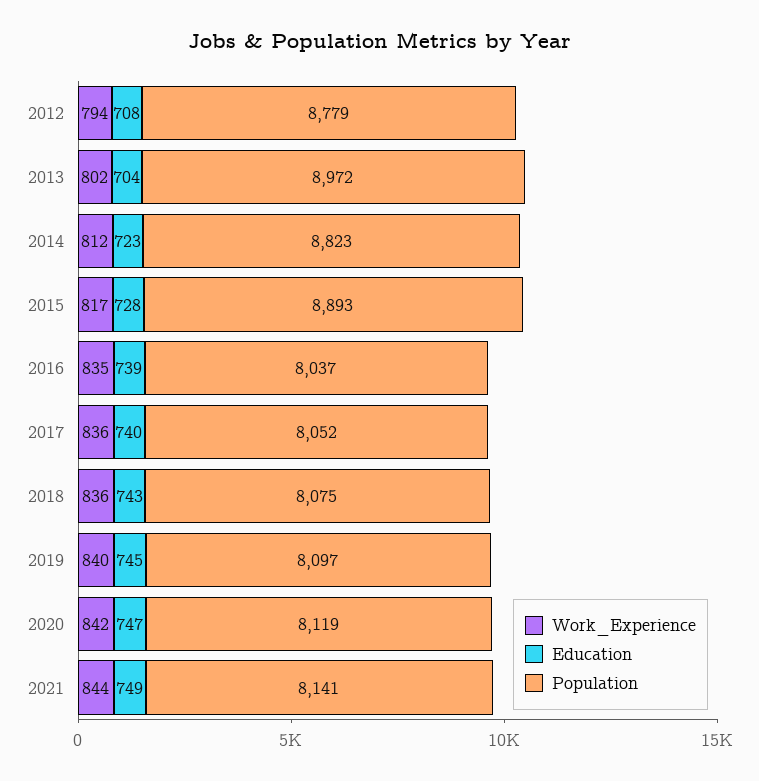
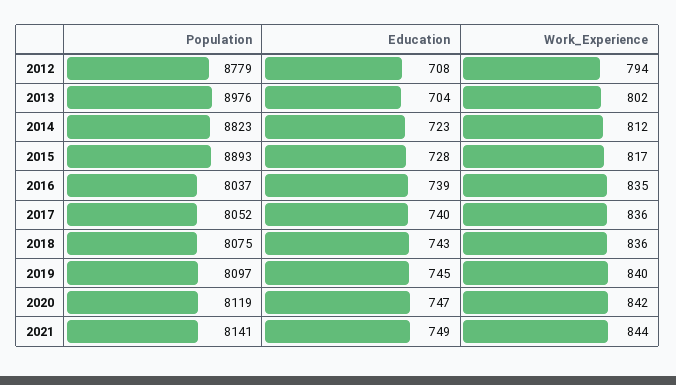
  {
    "Work_Experience": {
      "2012": 794,
      "2013": 802,
      "2014": 812,
      "2015": 817,
      "2016": 835,
      "2017": 836,
      "2018": 836,
      "2019": 840,
      "2020": 842,
      "2021": 844
    },
    "Education": {
      "2012": 708,
      "2013": 704,
      "2014": 723,
      "2015": 728,
      "2016": 739,
      "2017": 740,
      "2018": 743,
      "2019": 745,
      "2020": 747,
      "2021": 749
    },
    "Population": {
      "2012": 8779,
-     "2013": 8972,
+     "2013": 8976,
      "2014": 8823,
      "2015": 8893,
      "2016": 8037,
      "2017": 8052,
      "2018": 8075,
      "2019": 8097,
      "2020": 8119,
      "2021": 8141
    }
  }

